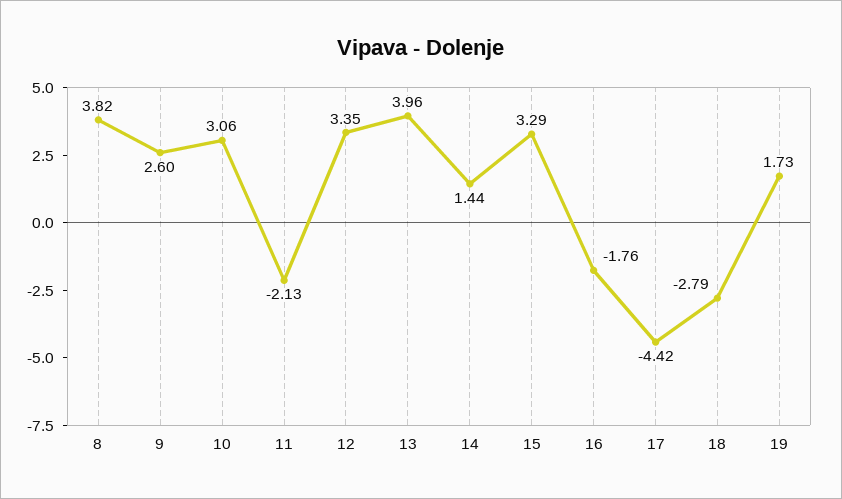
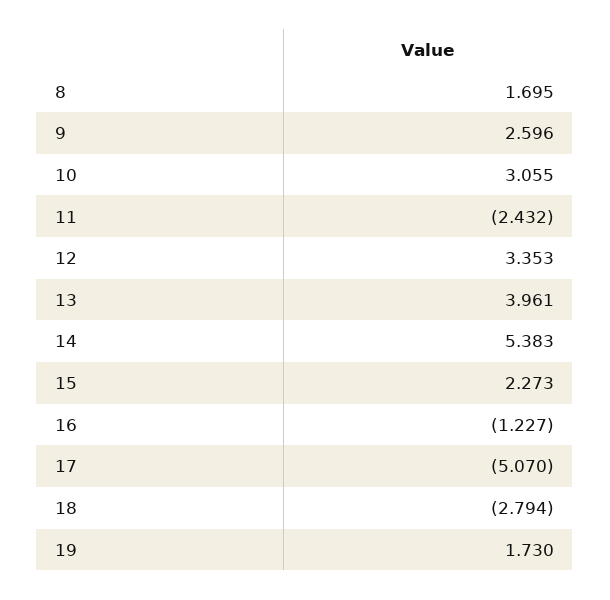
  {
-   "8": 3.82,
+   "8": 1.695,
    "9": 2.596,
    "10": 3.055,
-   "11": -2.13,
+   "11": -2.432,
    "12": 3.353,
    "13": 3.961,
-   "14": 1.44,
+   "14": 5.383,
-   "15": 3.29,
+   "15": 2.273,
-   "16": -1.76,
+   "16": -1.227,
-   "17": -4.42,
+   "17": -5.07,
    "18": -2.794,
    "19": 1.73
  }

